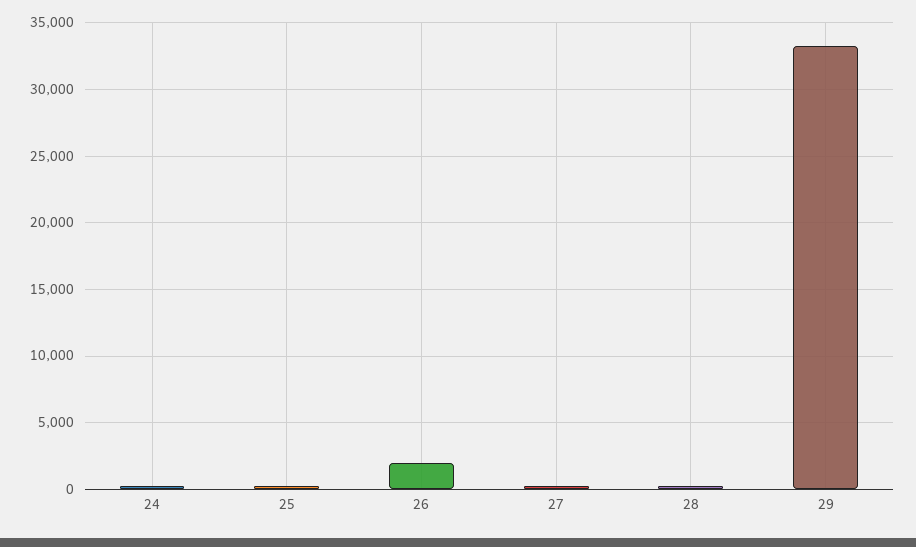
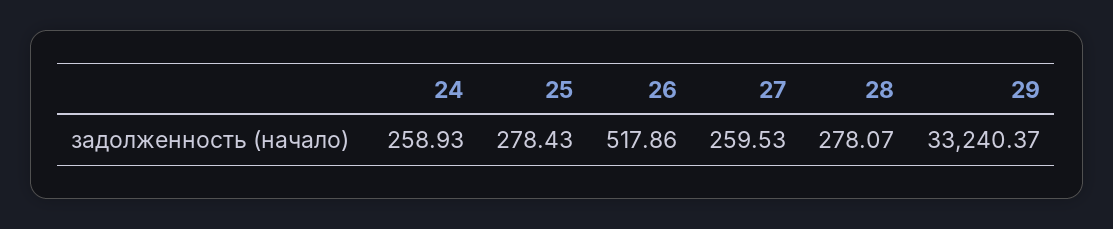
  {
    "24": 258.93,
    "25": 278.43,
-   "26": 2000,
+   "26": 517.86,
    "27": 259.53,
    "28": 278.07,
    "29": 33240.37
  }

